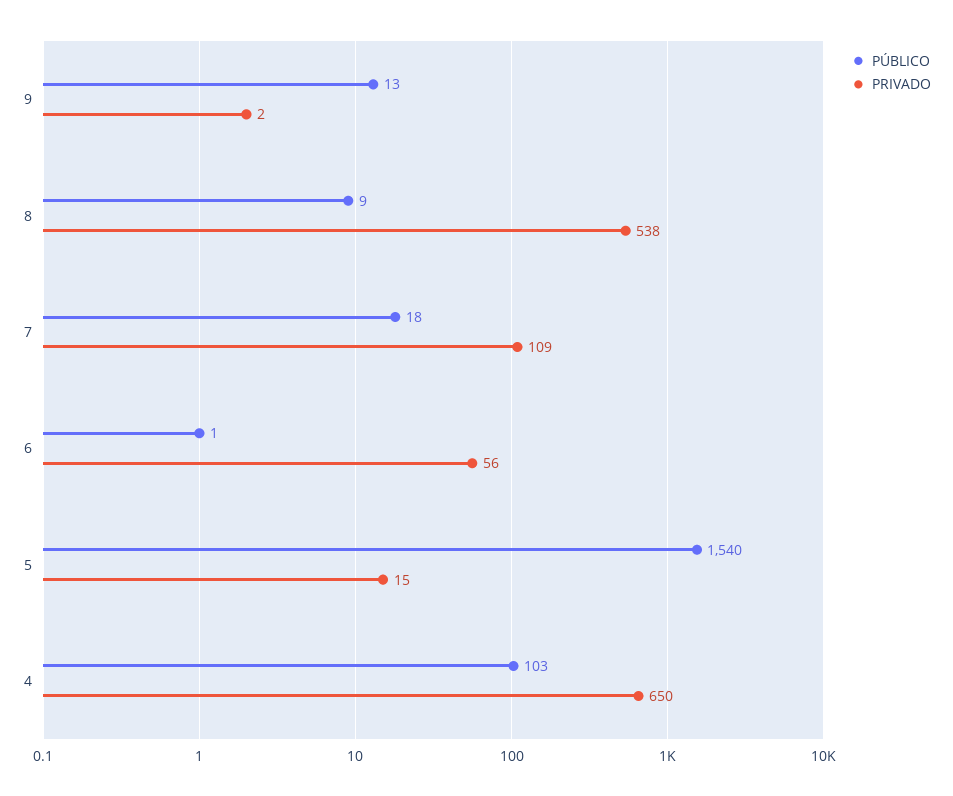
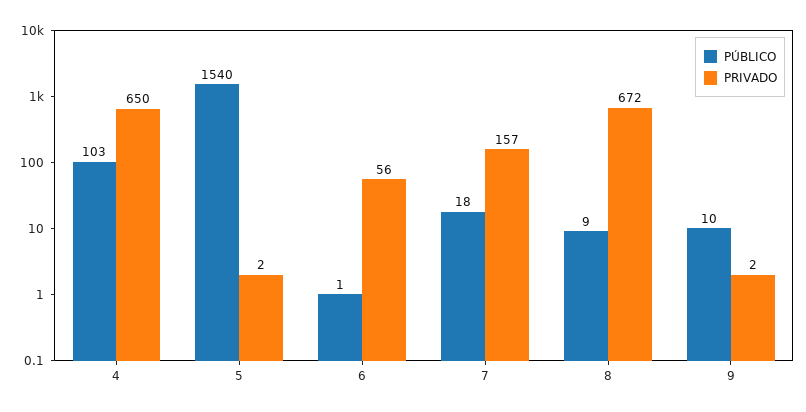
  {
    "PÚBLICO": {
-     "9": 13,
+     "9": 10,
      "8": 9,
      "7": 18,
      "6": 1,
      "5": 1540,
      "4": 103
    },
    "PRIVADO": {
      "9": 2,
-     "8": 538,
+     "8": 672,
-     "7": 109,
+     "7": 157,
      "6": 56,
-     "5": 15,
+     "5": 2,
      "4": 650
    }
  }

